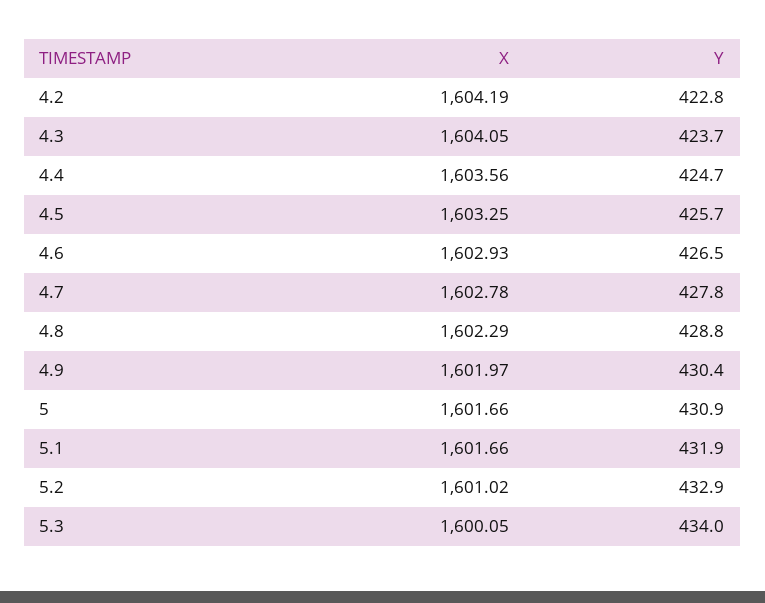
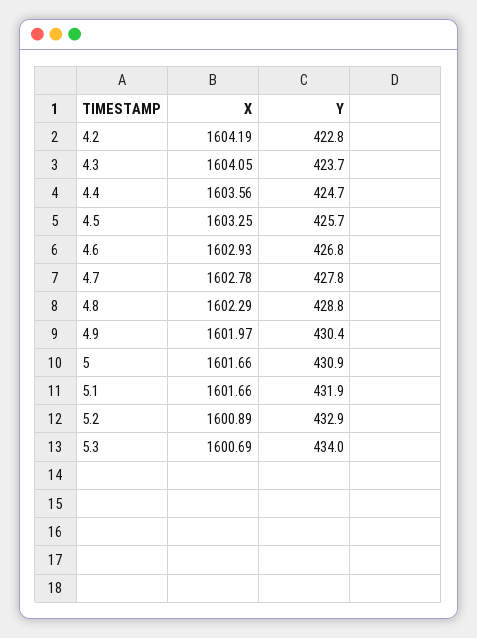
  {
    "X": {
      "4.2": 1604.19,
      "4.3": 1604.05,
      "4.4": 1603.56,
      "4.5": 1603.25,
      "4.6": 1602.93,
      "4.7": 1602.78,
      "4.8": 1602.29,
      "4.9": 1601.97,
      "5": 1601.66,
      "5.1": 1601.66,
-     "5.2": 1601.02,
+     "5.2": 1600.89,
-     "5.3": 1600.05
+     "5.3": 1600.69
    },
    "Y": {
      "4.2": 422.8,
      "4.3": 423.7,
      "4.4": 424.7,
      "4.5": 425.7,
-     "4.6": 426.5,
+     "4.6": 426.8,
      "4.7": 427.8,
      "4.8": 428.8,
      "4.9": 430.4,
      "5": 430.9,
      "5.1": 431.9,
      "5.2": 432.9,
      "5.3": 434
    }
  }

